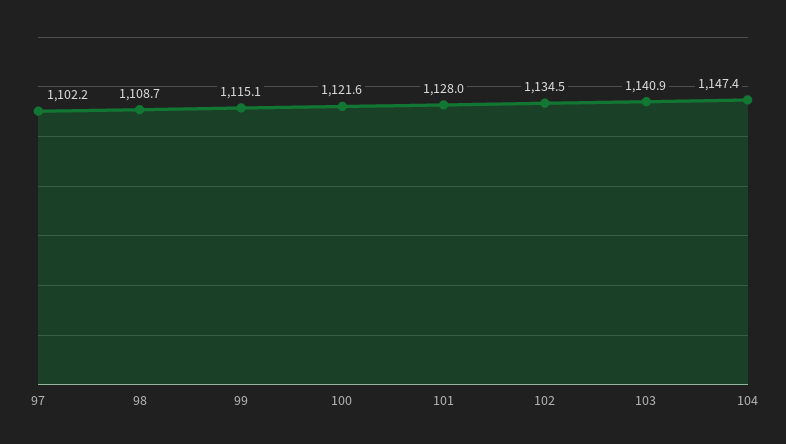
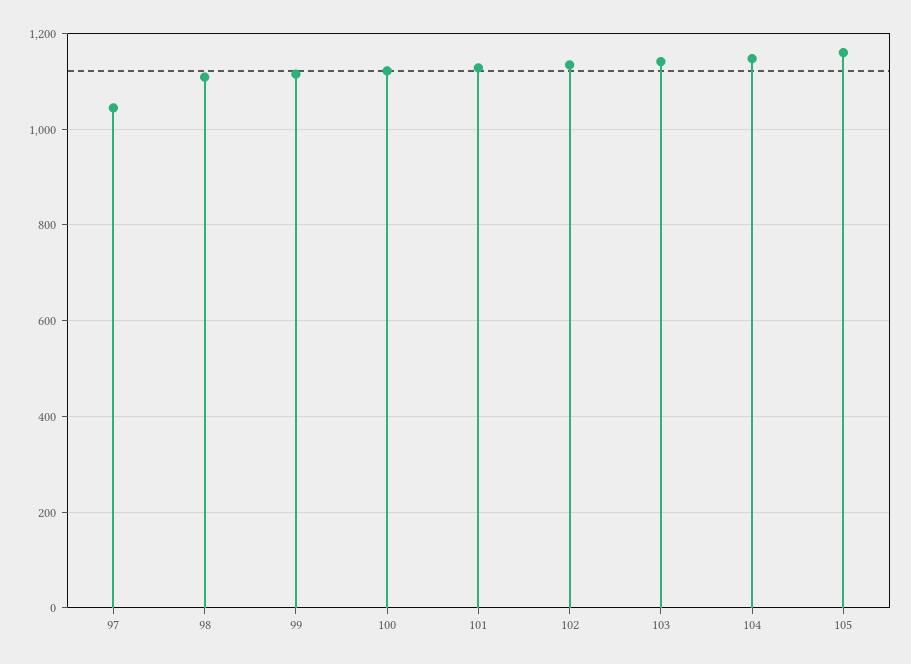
  {
-   "97": 1102.2,
+   "97": 1040,
    "98": 1108.7,
    "99": 1115.1,
    "100": 1121.6,
    "101": 1128,
    "102": 1134.5,
    "103": 1140.9,
-   "104": 1147.4
+   "104": 1147.4,
+   "105": 1160
  }

